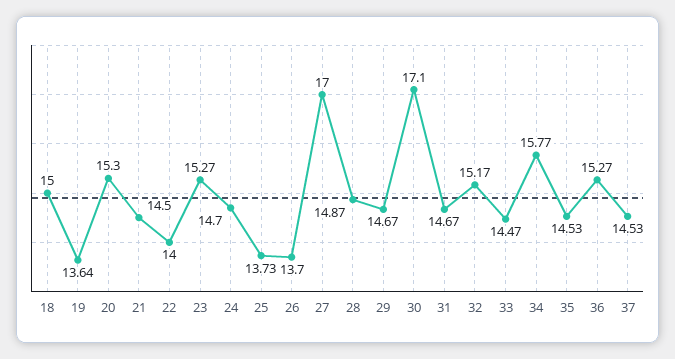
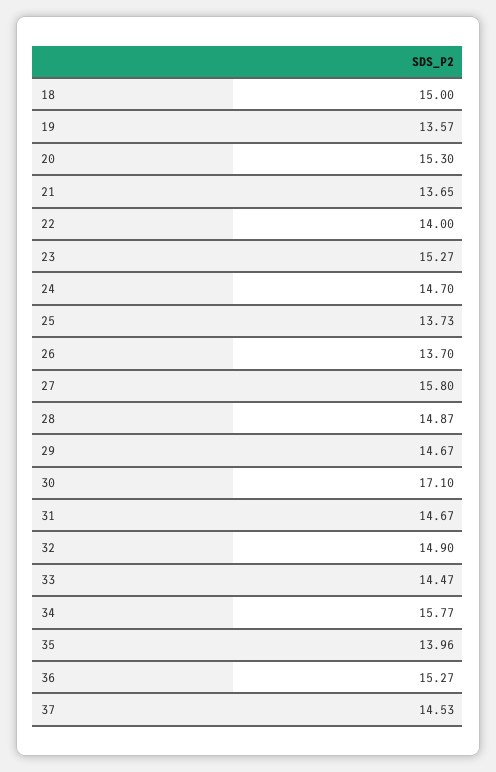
  {
    "18": 15,
-   "19": 13.64,
+   "19": 13.57,
    "20": 15.3,
-   "21": 14.5,
+   "21": 13.65,
    "22": 14,
    "23": 15.27,
    "24": 14.7,
    "25": 13.73,
    "26": 13.7,
-   "27": 17,
+   "27": 15.8,
    "28": 14.87,
    "29": 14.67,
    "30": 17.1,
    "31": 14.67,
-   "32": 15.17,
+   "32": 14.9,
    "33": 14.47,
    "34": 15.77,
-   "35": 14.53,
+   "35": 13.96,
    "36": 15.27,
    "37": 14.53
  }

